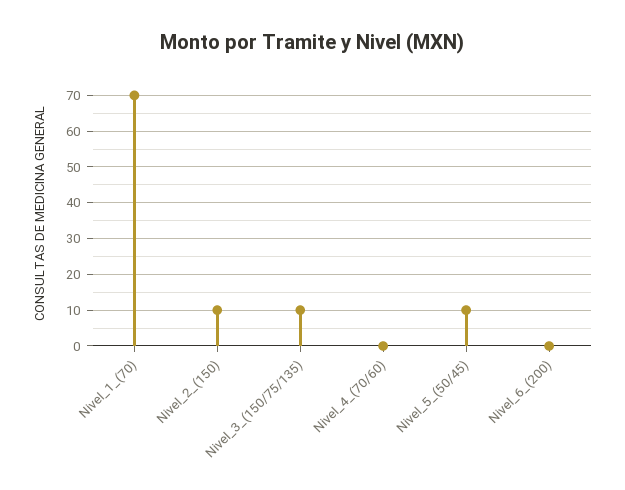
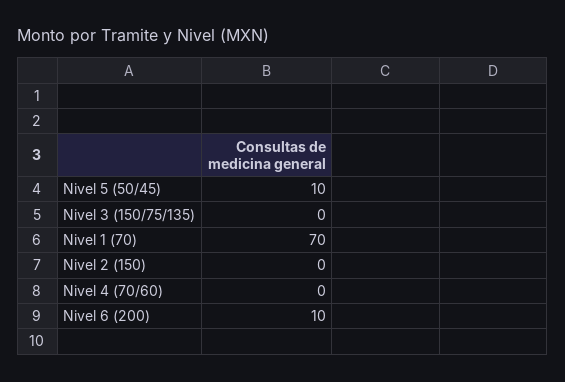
  {
    "Nivel_1_(70)": 70,
-   "Nivel_2_(150)": 10,
+   "Nivel_2_(150)": 0,
-   "Nivel_3_(150/75/135)": 10,
+   "Nivel_3_(150/75/135)": 0,
    "Nivel_4_(70/60)": 0,
    "Nivel_5_(50/45)": 10,
-   "Nivel_6_(200)": 0
+   "Nivel_6_(200)": 10
  }

